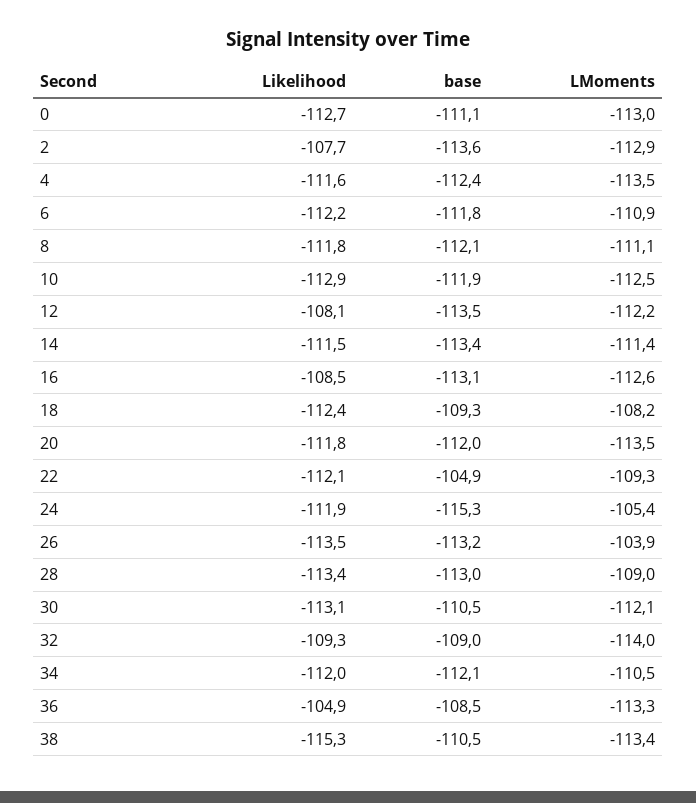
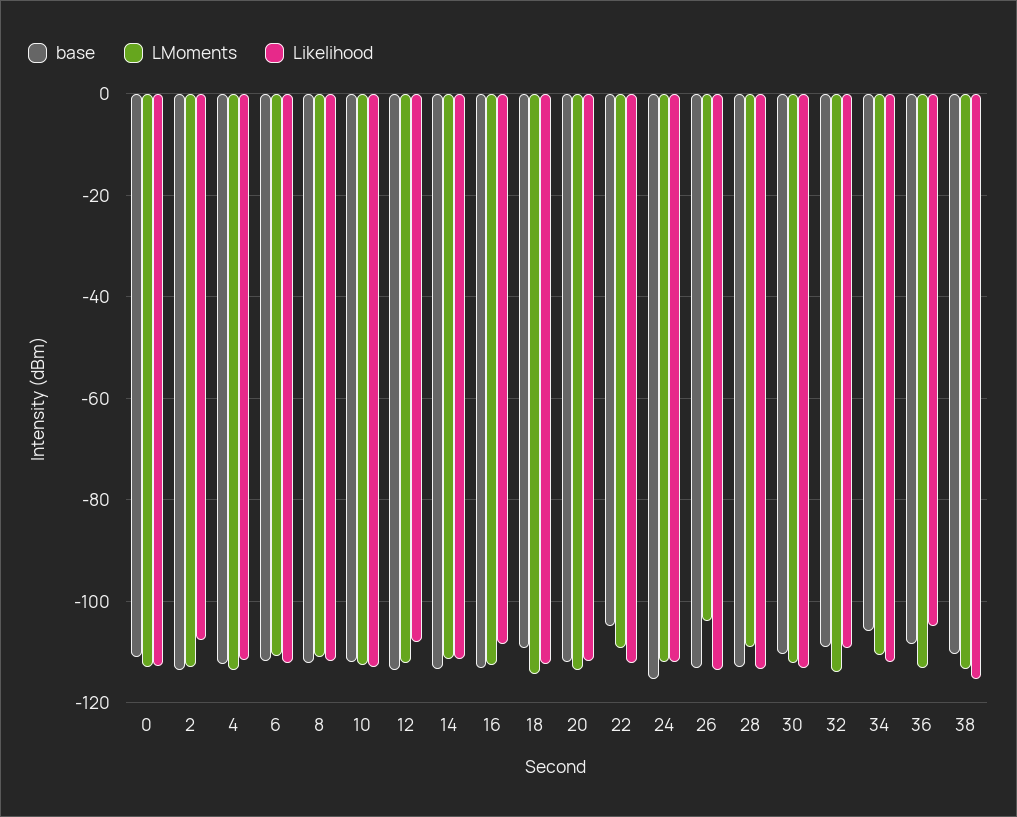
  {
    "Likelihood": {
      "0": -112.7,
      "2": -107.7,
      "4": -111.6,
      "6": -112.2,
      "8": -111.8,
      "10": -112.9,
      "12": -108.1,
      "14": -111.5,
      "16": -108.5,
      "18": -112.4,
      "20": -111.8,
      "22": -112.1,
      "24": -111.9,
      "26": -113.5,
      "28": -113.4,
      "30": -113.1,
      "32": -109.3,
      "34": -112,
      "36": -104.9,
      "38": -115.3
    },
    "base": {
      "0": -111.1,
      "2": -113.6,
      "4": -112.4,
      "6": -111.8,
      "8": -112.1,
      "10": -111.9,
      "12": -113.5,
      "14": -113.4,
      "16": -113.1,
      "18": -109.3,
      "20": -112,
      "22": -104.9,
      "24": -115.3,
      "26": -113.2,
      "28": -113,
      "30": -110.5,
      "32": -109,
-     "34": -112.1,
+     "34": -106,
      "36": -108.5,
      "38": -110.5
    },
    "LMoments": {
      "0": -113,
      "2": -112.9,
      "4": -113.5,
      "6": -110.9,
      "8": -111.1,
      "10": -112.5,
      "12": -112.2,
      "14": -111.4,
      "16": -112.6,
-     "18": -108.2,
+     "18": -114,
      "20": -113.5,
      "22": -109.3,
-     "24": -105.4,
+     "24": -112,
      "26": -103.9,
      "28": -109,
      "30": -112.1,
      "32": -114,
      "34": -110.5,
      "36": -113.3,
      "38": -113.4
    }
  }

